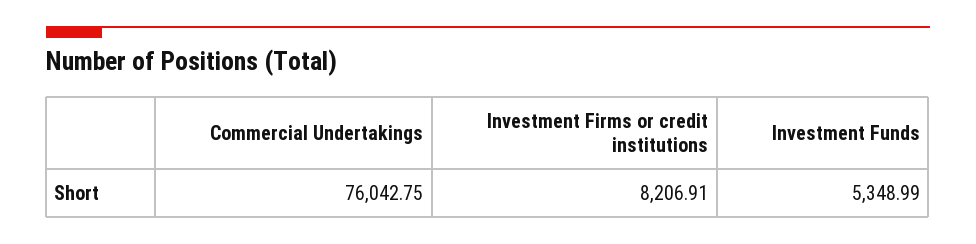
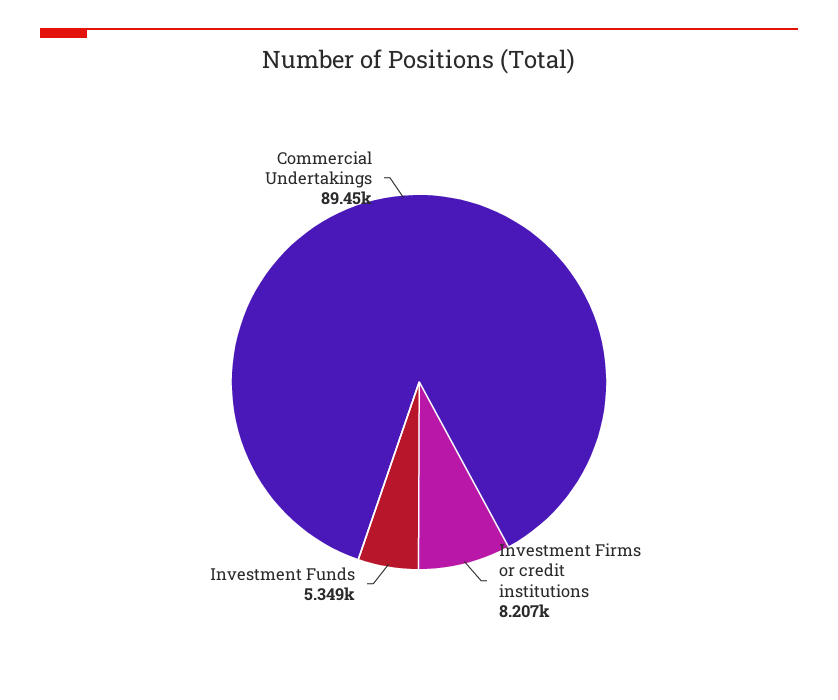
  {
-   "Commercial Undertakings": 76042.75,
+   "Commercial Undertakings": 89450,
    "Investment Firms or credit institutions": 8206.91,
    "Investment Funds": 5348.99
  }

